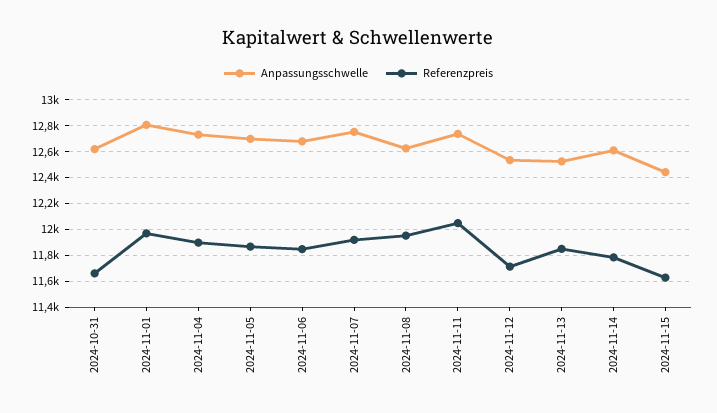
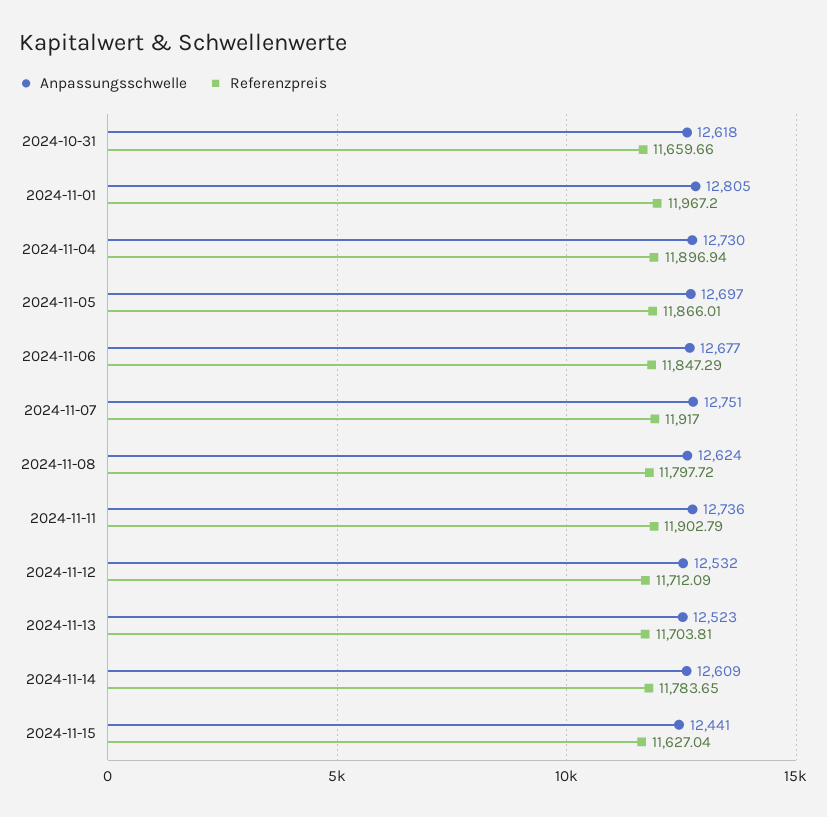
  {
    "Anpassungsschwelle": {
      "2024-10-31": 12618,
      "2024-11-01": 12805,
      "2024-11-04": 12730,
      "2024-11-05": 12697,
      "2024-11-06": 12677,
      "2024-11-07": 12751,
      "2024-11-08": 12624,
      "2024-11-11": 12736,
      "2024-11-12": 12532,
      "2024-11-13": 12523,
      "2024-11-14": 12609,
      "2024-11-15": 12441
    },
    "Referenzpreis": {
      "2024-10-31": 11659.66,
      "2024-11-01": 11967.2,
      "2024-11-04": 11896.94,
      "2024-11-05": 11866.01,
      "2024-11-06": 11847.29,
      "2024-11-07": 11917,
-     "2024-11-08": 11950,
+     "2024-11-08": 11797.72,
-     "2024-11-11": 12050,
+     "2024-11-11": 11902.79,
      "2024-11-12": 11712.09,
-     "2024-11-13": 11850,
+     "2024-11-13": 11703.81,
      "2024-11-14": 11783.65,
      "2024-11-15": 11627.04
    }
  }

